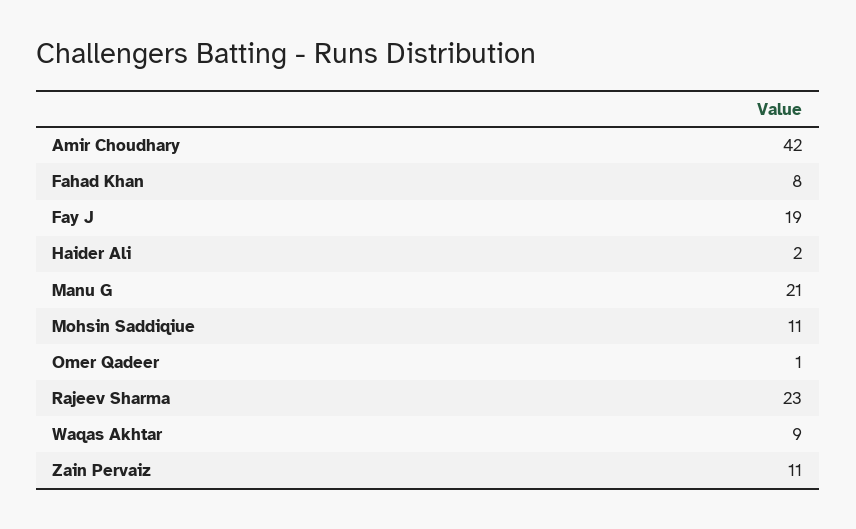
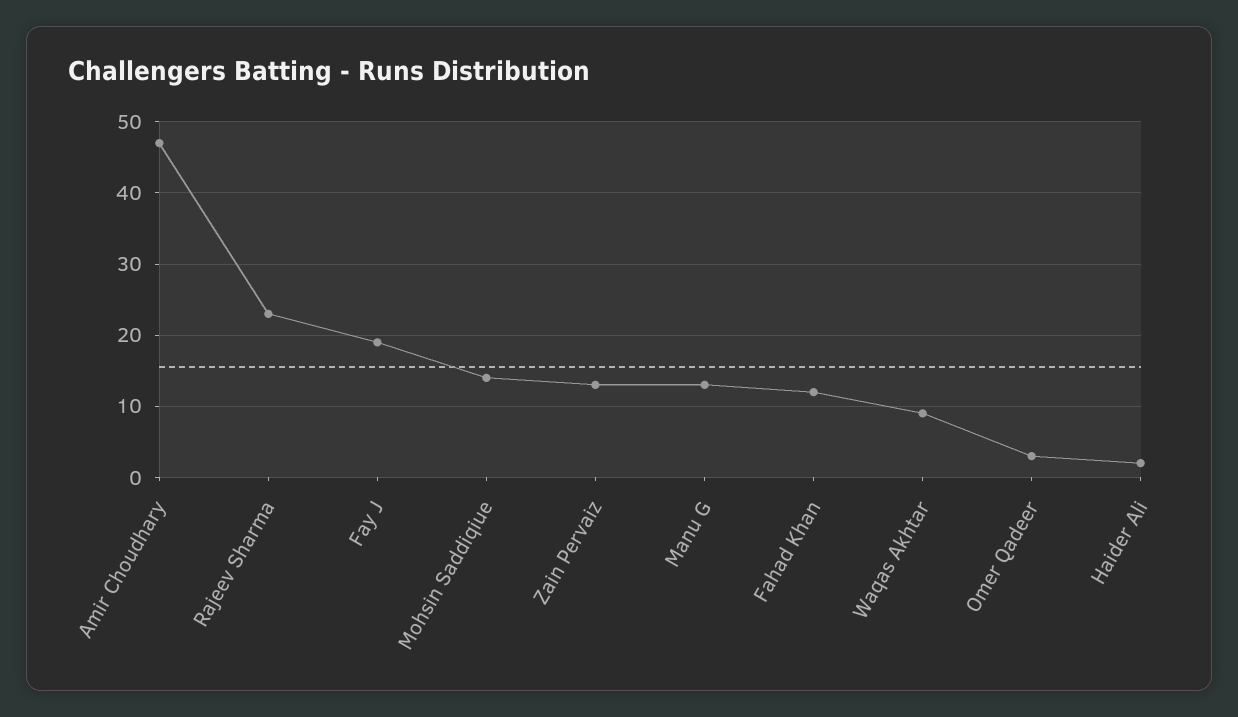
  {
-   "Amir Choudhary": 42,
+   "Amir Choudhary": 47,
-   "Fahad Khan": 8,
+   "Fahad Khan": 12,
    "Fay J": 19,
    "Haider Ali": 2,
-   "Manu G": 21,
+   "Manu G": 13,
-   "Mohsin Saddiqiue": 11,
+   "Mohsin Saddiqiue": 14,
-   "Omer Qadeer": 1,
+   "Omer Qadeer": 3,
    "Rajeev Sharma": 23,
    "Waqas Akhtar": 9,
-   "Zain Pervaiz": 11
+   "Zain Pervaiz": 13
  }

